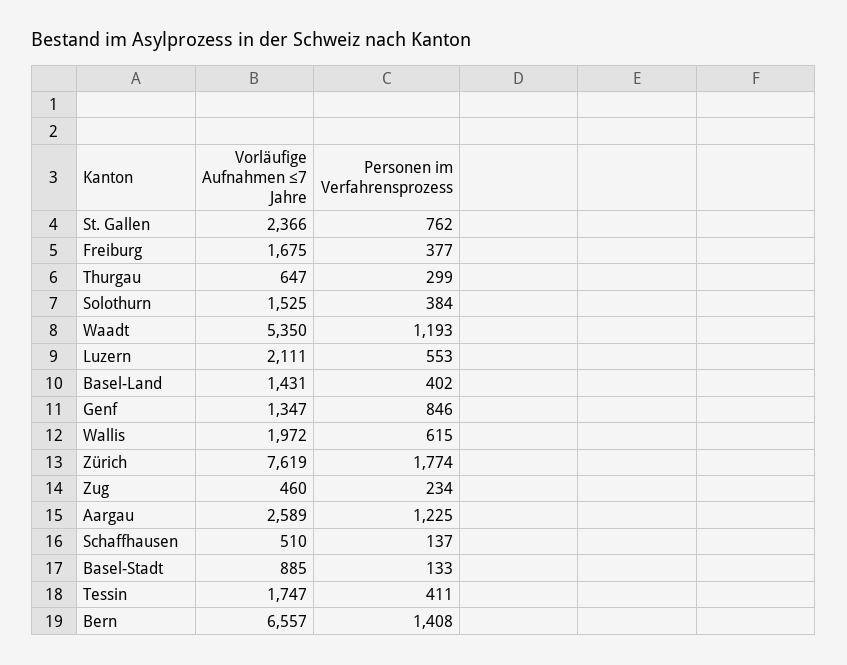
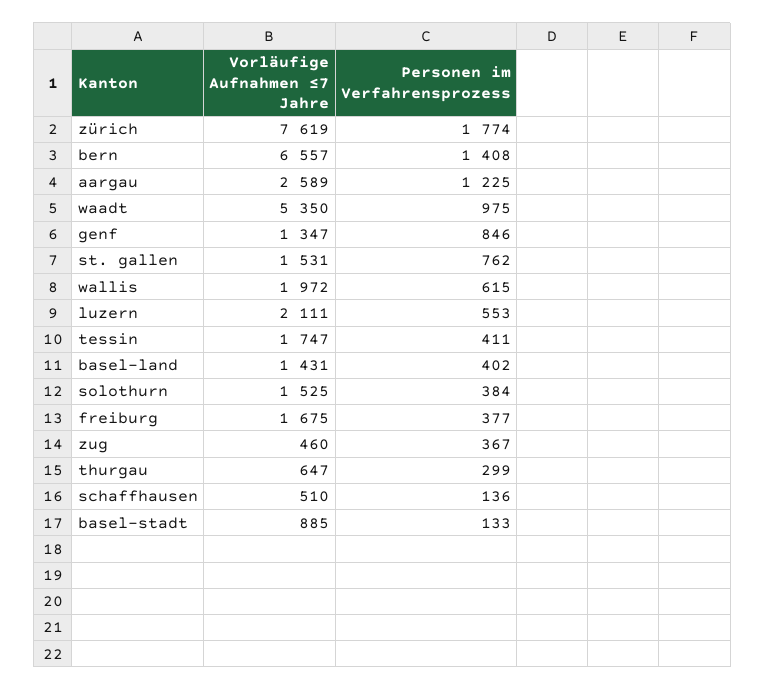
  {
    "Vorläufige Aufnahmen ≤7 Jahre": {
-     "St. Gallen": 2366,
+     "St. Gallen": 1531,
      "Freiburg": 1675,
      "Thurgau": 647,
      "Solothurn": 1525,
      "Waadt": 5350,
      "Luzern": 2111,
      "Basel-Land": 1431,
      "Genf": 1347,
      "Wallis": 1972,
      "Zürich": 7619,
      "Zug": 460,
      "Aargau": 2589,
      "Schaffhausen": 510,
      "Basel-Stadt": 885,
      "Tessin": 1747,
      "Bern": 6557
    },
    "Personen im Verfahrensprozess": {
      "St. Gallen": 762,
      "Freiburg": 377,
      "Thurgau": 299,
      "Solothurn": 384,
-     "Waadt": 1193,
+     "Waadt": 975,
      "Luzern": 553,
      "Basel-Land": 402,
      "Genf": 846,
      "Wallis": 615,
      "Zürich": 1774,
-     "Zug": 234,
+     "Zug": 367,
      "Aargau": 1225,
-     "Schaffhausen": 137,
+     "Schaffhausen": 136,
      "Basel-Stadt": 133,
      "Tessin": 411,
      "Bern": 1408
    }
  }

